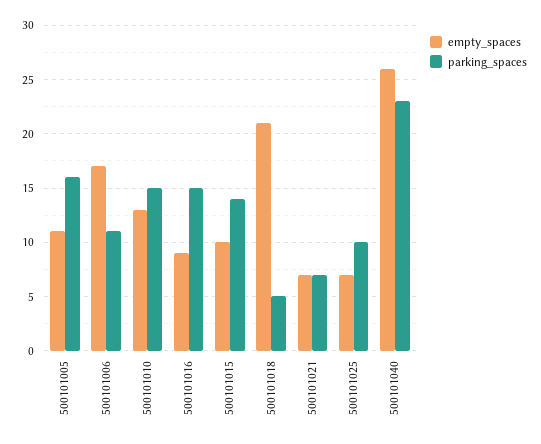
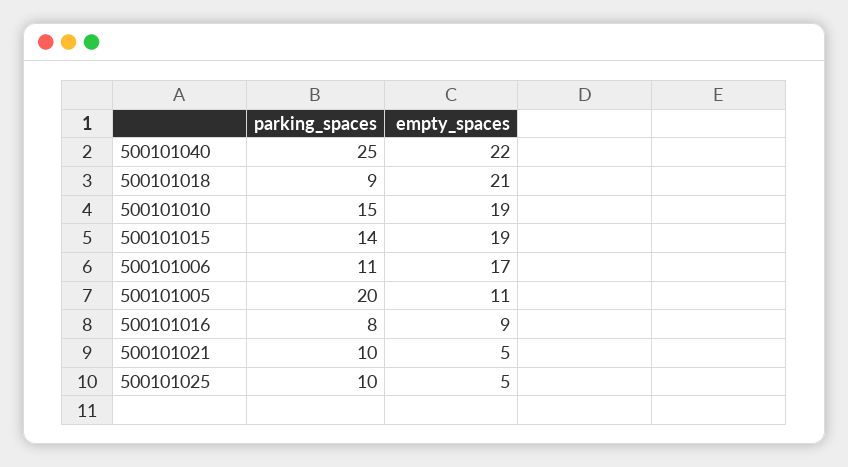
  {
    "empty_spaces": {
      "500101005": 11,
      "500101006": 17,
-     "500101010": 13,
+     "500101010": 19,
      "500101016": 9,
-     "500101015": 10,
+     "500101015": 19,
      "500101018": 21,
-     "500101021": 7,
+     "500101021": 5,
-     "500101025": 7,
+     "500101025": 5,
-     "500101040": 26
+     "500101040": 22
    },
    "parking_spaces": {
-     "500101005": 16,
+     "500101005": 20,
      "500101006": 11,
      "500101010": 15,
-     "500101016": 15,
+     "500101016": 8,
      "500101015": 14,
-     "500101018": 5,
+     "500101018": 9,
-     "500101021": 7,
+     "500101021": 10,
      "500101025": 10,
-     "500101040": 23
+     "500101040": 25
    }
  }

